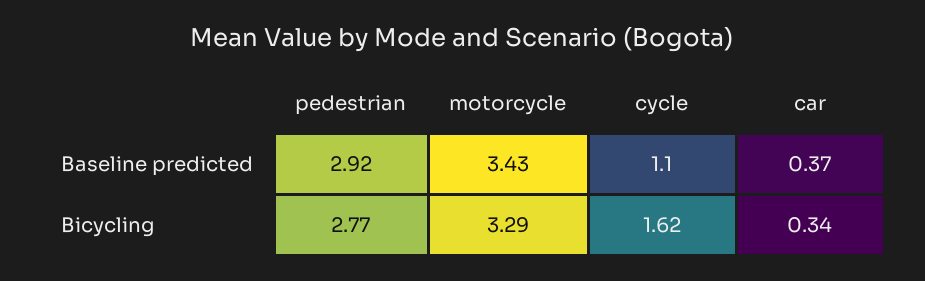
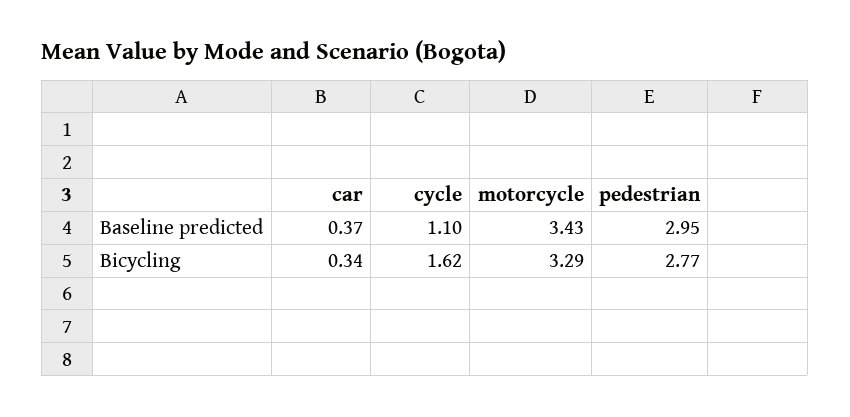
  {
    "pedestrian": {
-     "Baseline predicted": 2.92,
+     "Baseline predicted": 2.95,
      "Bicycling": 2.77
    },
    "motorcycle": {
      "Baseline predicted": 3.43,
      "Bicycling": 3.29
    },
    "cycle": {
      "Baseline predicted": 1.1,
      "Bicycling": 1.62
    },
    "car": {
      "Baseline predicted": 0.37,
      "Bicycling": 0.34
    }
  }

